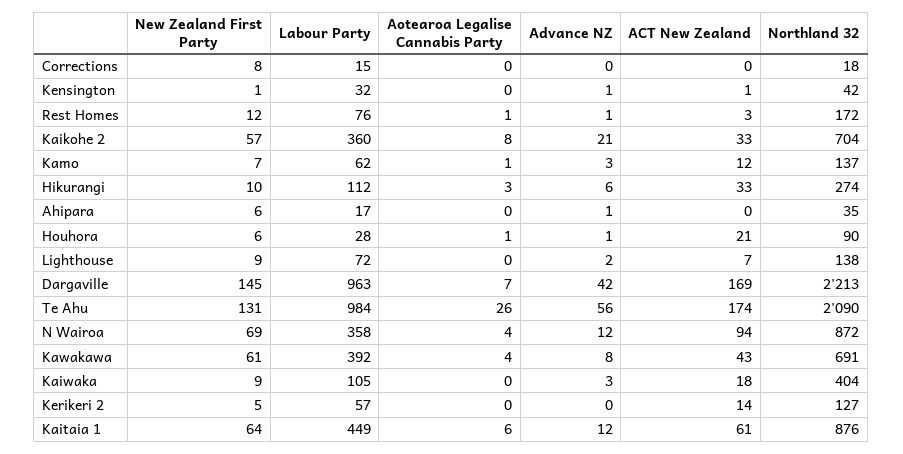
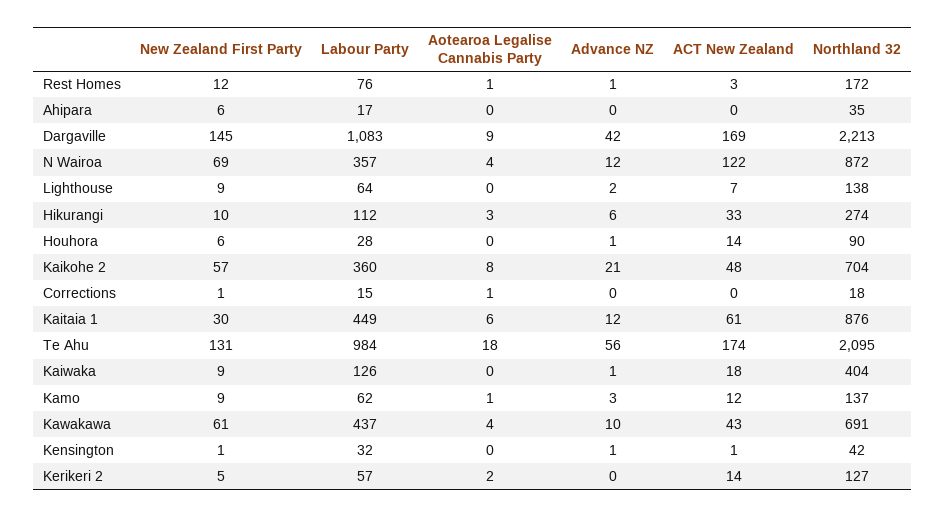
  {
    "New Zealand First Party": {
-     "Corrections": 8,
+     "Corrections": 1,
      "Kensington": 1,
      "Rest Homes": 12,
      "Kaikohe 2": 57,
-     "Kamo": 7,
+     "Kamo": 9,
      "Hikurangi": 10,
      "Ahipara": 6,
      "Houhora": 6,
      "Lighthouse": 9,
      "Dargaville": 145,
      "Te Ahu": 131,
      "N Wairoa": 69,
      "Kawakawa": 61,
      "Kaiwaka": 9,
      "Kerikeri 2": 5,
-     "Kaitaia 1": 64
+     "Kaitaia 1": 30
    },
    "Labour Party": {
      "Corrections": 15,
      "Kensington": 32,
      "Rest Homes": 76,
      "Kaikohe 2": 360,
      "Kamo": 62,
      "Hikurangi": 112,
      "Ahipara": 17,
      "Houhora": 28,
-     "Lighthouse": 72,
+     "Lighthouse": 64,
-     "Dargaville": 963,
+     "Dargaville": 1083,
      "Te Ahu": 984,
-     "N Wairoa": 358,
+     "N Wairoa": 357,
-     "Kawakawa": 392,
+     "Kawakawa": 437,
-     "Kaiwaka": 105,
+     "Kaiwaka": 126,
      "Kerikeri 2": 57,
      "Kaitaia 1": 449
    },
    "Aotearoa Legalise Cannabis Party": {
-     "Corrections": 0,
+     "Corrections": 1,
      "Kensington": 0,
      "Rest Homes": 1,
      "Kaikohe 2": 8,
      "Kamo": 1,
      "Hikurangi": 3,
      "Ahipara": 0,
-     "Houhora": 1,
+     "Houhora": 0,
      "Lighthouse": 0,
-     "Dargaville": 7,
+     "Dargaville": 9,
-     "Te Ahu": 26,
+     "Te Ahu": 18,
      "N Wairoa": 4,
      "Kawakawa": 4,
      "Kaiwaka": 0,
-     "Kerikeri 2": 0,
+     "Kerikeri 2": 2,
      "Kaitaia 1": 6
    },
    "Advance NZ": {
      "Corrections": 0,
      "Kensington": 1,
      "Rest Homes": 1,
      "Kaikohe 2": 21,
      "Kamo": 3,
      "Hikurangi": 6,
-     "Ahipara": 1,
+     "Ahipara": 0,
      "Houhora": 1,
      "Lighthouse": 2,
      "Dargaville": 42,
      "Te Ahu": 56,
      "N Wairoa": 12,
-     "Kawakawa": 8,
+     "Kawakawa": 10,
-     "Kaiwaka": 3,
+     "Kaiwaka": 1,
      "Kerikeri 2": 0,
      "Kaitaia 1": 12
    },
    "ACT New Zealand": {
      "Corrections": 0,
      "Kensington": 1,
      "Rest Homes": 3,
-     "Kaikohe 2": 33,
+     "Kaikohe 2": 48,
      "Kamo": 12,
      "Hikurangi": 33,
      "Ahipara": 0,
-     "Houhora": 21,
+     "Houhora": 14,
      "Lighthouse": 7,
      "Dargaville": 169,
      "Te Ahu": 174,
-     "N Wairoa": 94,
+     "N Wairoa": 122,
      "Kawakawa": 43,
      "Kaiwaka": 18,
      "Kerikeri 2": 14,
      "Kaitaia 1": 61
    },
    "Northland 32": {
      "Corrections": 18,
      "Kensington": 42,
      "Rest Homes": 172,
      "Kaikohe 2": 704,
      "Kamo": 137,
      "Hikurangi": 274,
      "Ahipara": 35,
      "Houhora": 90,
      "Lighthouse": 138,
      "Dargaville": 2213,
-     "Te Ahu": 2090,
+     "Te Ahu": 2095,
      "N Wairoa": 872,
      "Kawakawa": 691,
      "Kaiwaka": 404,
      "Kerikeri 2": 127,
      "Kaitaia 1": 876
    }
  }

